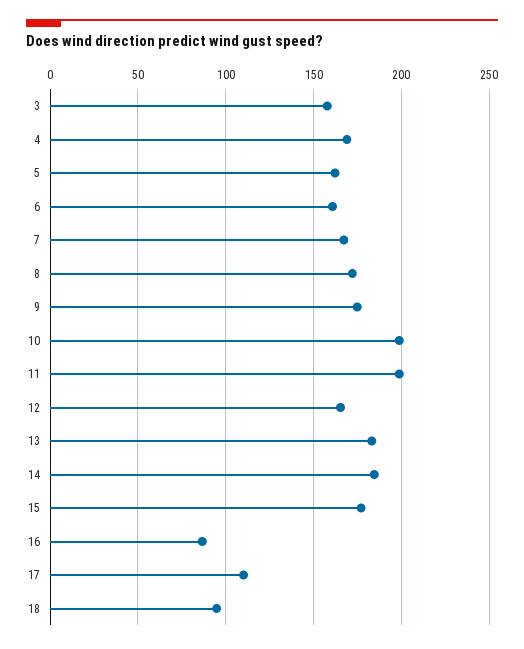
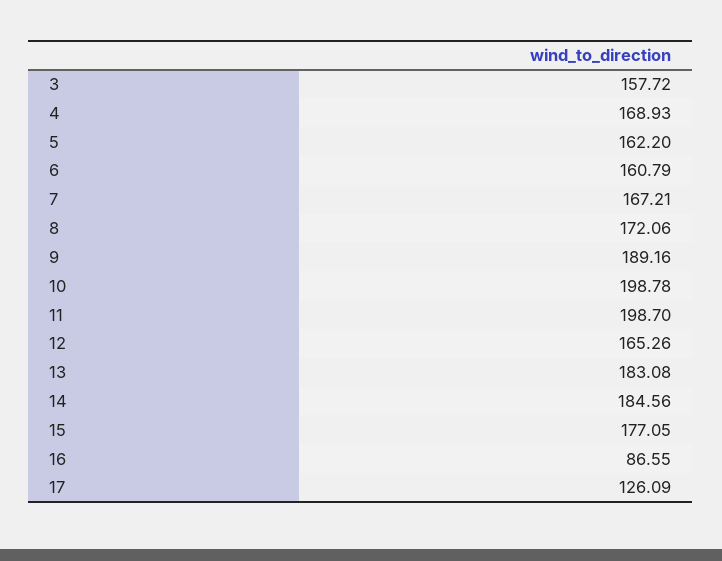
  {
    "3": 157.72,
    "4": 168.93,
    "5": 162.2,
    "6": 160.79,
    "7": 167.21,
    "8": 172.06,
-   "9": 175,
+   "9": 189.16,
    "10": 198.78,
    "11": 198.7,
    "12": 165.26,
    "13": 183.08,
    "14": 184.56,
    "15": 177.05,
    "16": 86.55,
-   "17": 110,
+   "17": 126.09
-   "18": 95
  }

